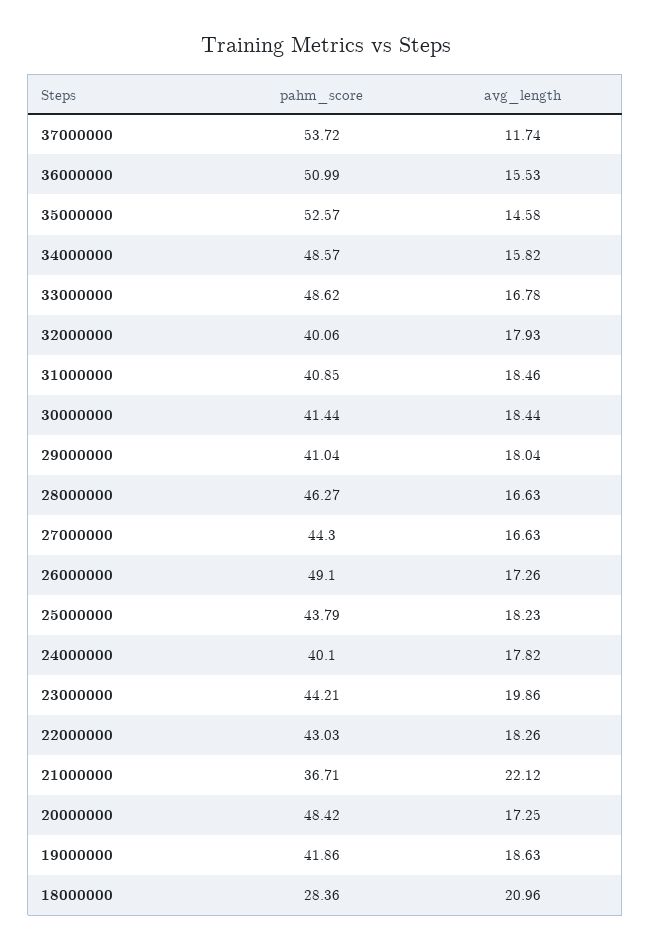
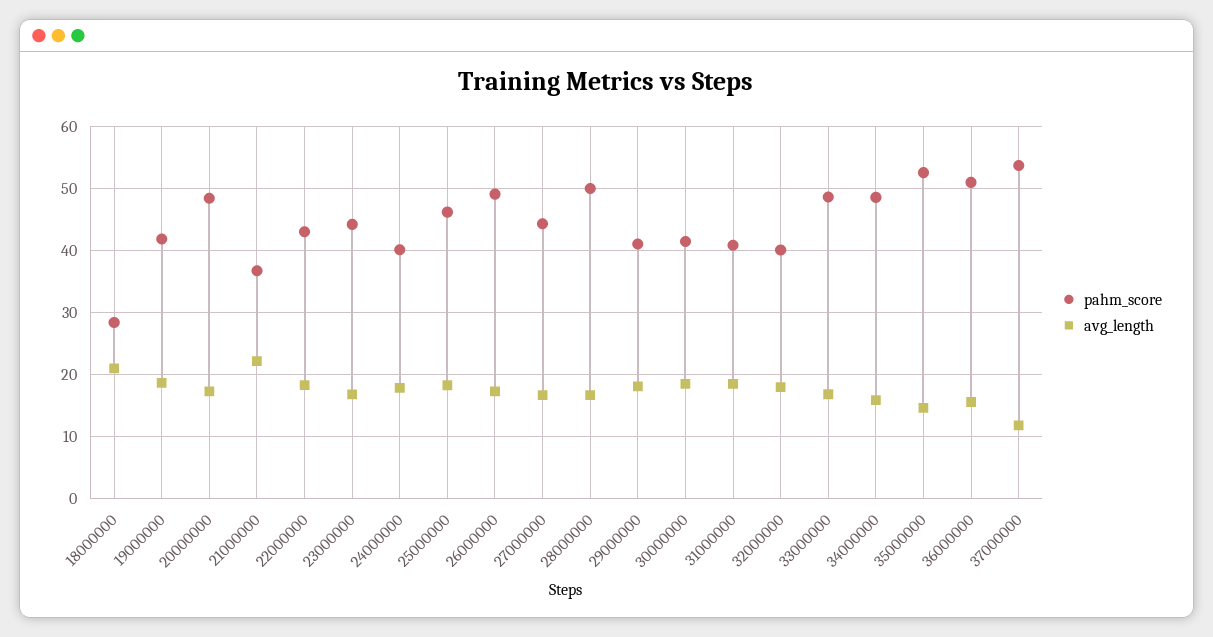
  {
    "pahm_score": {
      "37000000": 53.72,
      "36000000": 50.99,
      "35000000": 52.57,
      "34000000": 48.57,
      "33000000": 48.62,
      "32000000": 40.06,
      "31000000": 40.85,
      "30000000": 41.44,
      "29000000": 41.04,
-     "28000000": 46.27,
+     "28000000": 50,
      "27000000": 44.3,
      "26000000": 49.1,
-     "25000000": 43.79,
+     "25000000": 46,
      "24000000": 40.1,
      "23000000": 44.21,
      "22000000": 43.03,
      "21000000": 36.71,
      "20000000": 48.42,
      "19000000": 41.86,
      "18000000": 28.36
    },
    "avg_length": {
      "37000000": 11.74,
      "36000000": 15.53,
      "35000000": 14.58,
      "34000000": 15.82,
      "33000000": 16.78,
      "32000000": 17.93,
      "31000000": 18.46,
      "30000000": 18.44,
      "29000000": 18.04,
      "28000000": 16.63,
      "27000000": 16.63,
      "26000000": 17.26,
      "25000000": 18.23,
      "24000000": 17.82,
-     "23000000": 19.86,
+     "23000000": 17,
      "22000000": 18.26,
      "21000000": 22.12,
      "20000000": 17.25,
      "19000000": 18.63,
      "18000000": 20.96
    }
  }

